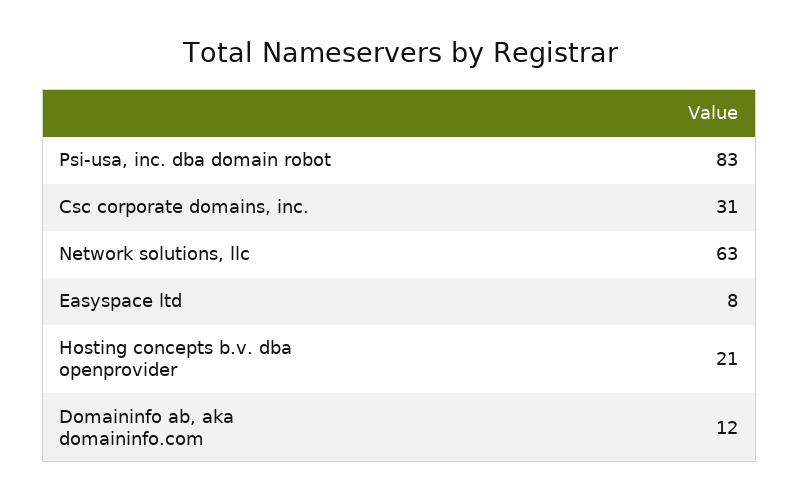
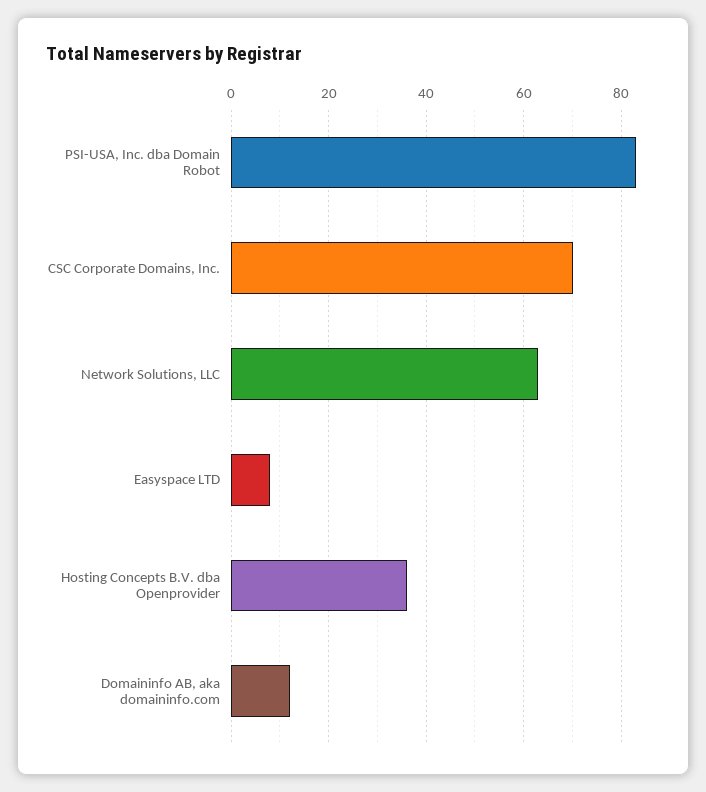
  {
    "Psi-usa, inc. dba domain robot": 83,
-   "Csc corporate domains, inc.": 31,
+   "Csc corporate domains, inc.": 70,
    "Network solutions, llc": 63,
    "Easyspace ltd": 8,
-   "Hosting concepts b.v. dba openprovider": 21,
+   "Hosting concepts b.v. dba openprovider": 35,
    "Domaininfo ab, aka domaininfo.com": 12
  }

